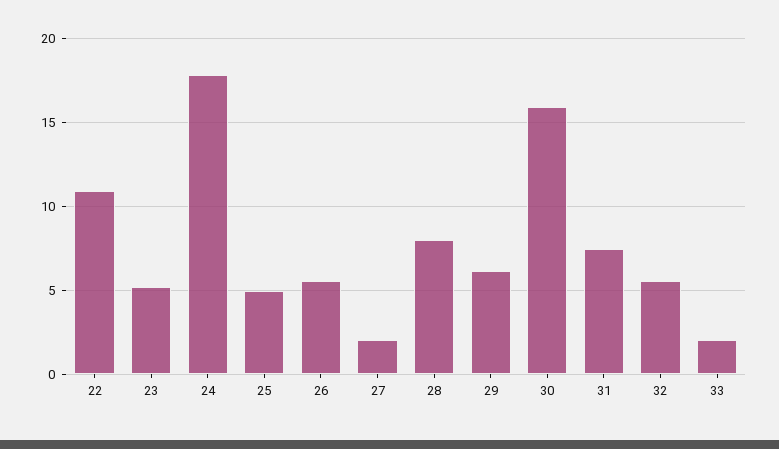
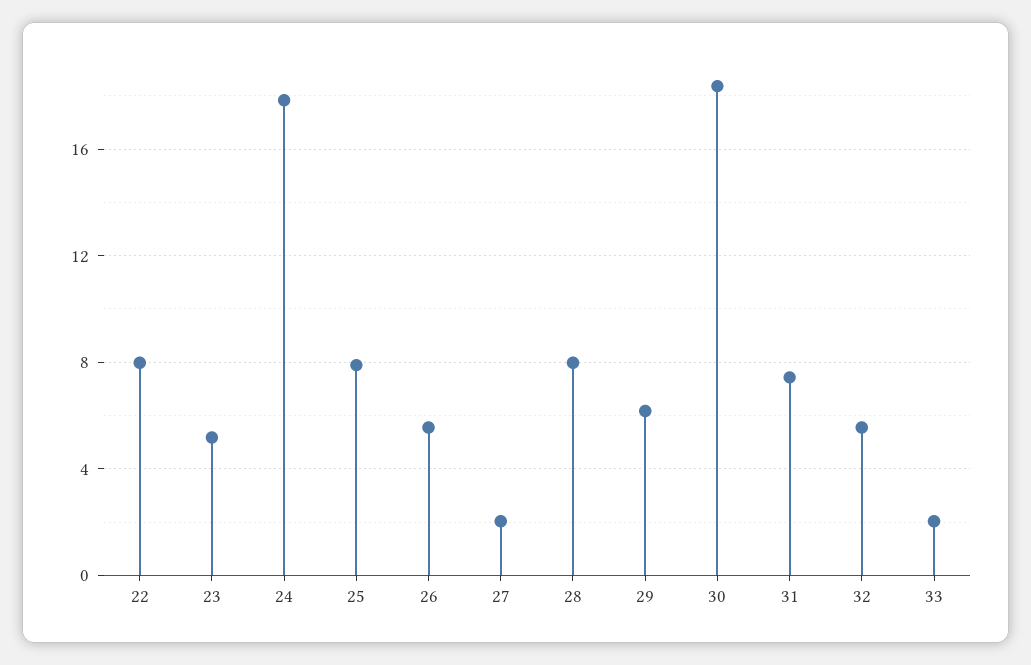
  {
-   "22": 11,
+   "22": 8,
    "23": 5,
    "24": 18,
-   "25": 5,
+   "25": 8,
    "26": 5.5,
    "27": 2,
    "28": 8,
    "29": 6,
-   "30": 16,
+   "30": 18.5,
    "31": 7.5,
    "32": 5.5,
    "33": 2
  }

